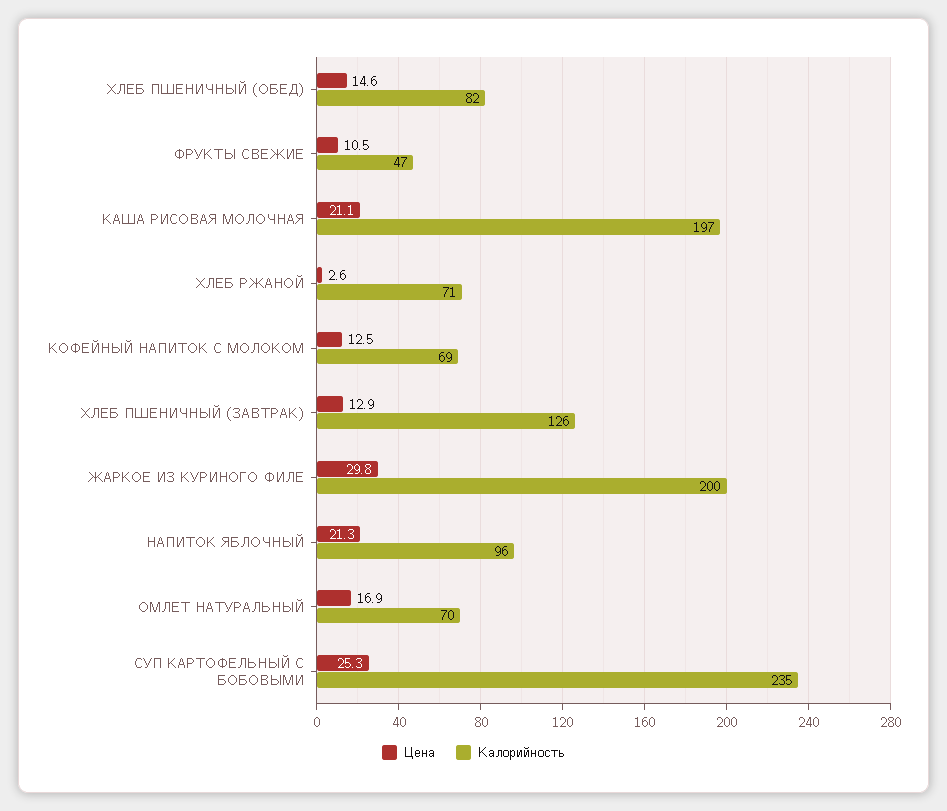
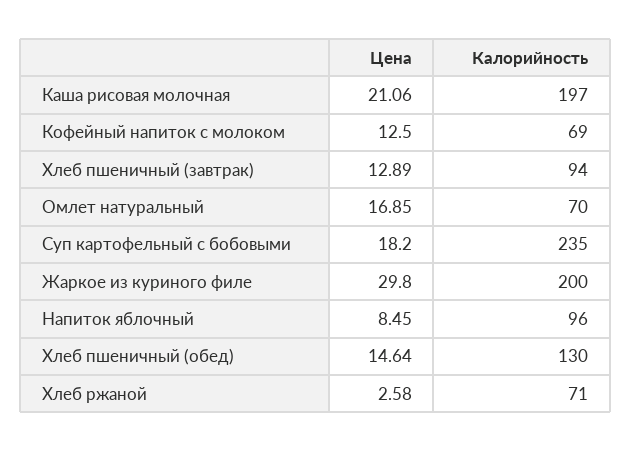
  {
    "Цена": {
      "ХЛЕБ ПШЕНИЧНЫЙ (ОБЕД)": 14.64,
-     "ФРУКТЫ СВЕЖИЕ": 10.5,
      "КАША РИСОВАЯ МОЛОЧНАЯ": 21.06,
      "ХЛЕБ РЖАНОЙ": 2.58,
      "КОФЕЙНЫЙ НАПИТОК С МОЛОКОМ": 12.5,
      "ХЛЕБ ПШЕНИЧНЫЙ (ЗАВТРАК)": 12.89,
      "ЖАРКОЕ ИЗ КУРИНОГО ФИЛЕ": 29.8,
-     "НАПИТОК ЯБЛОЧНЫЙ": 21.3,
+     "НАПИТОК ЯБЛОЧНЫЙ": 8.45,
      "ОМЛЕТ НАТУРАЛЬНЫЙ": 16.85,
-     "СУП КАРТОФЕЛЬНЫЙ С БОБОВЫМИ": 25.3
+     "СУП КАРТОФЕЛЬНЫЙ С БОБОВЫМИ": 18.2
    },
    "Калорийность": {
-     "ХЛЕБ ПШЕНИЧНЫЙ (ОБЕД)": 82,
+     "ХЛЕБ ПШЕНИЧНЫЙ (ОБЕД)": 130,
-     "ФРУКТЫ СВЕЖИЕ": 47,
      "КАША РИСОВАЯ МОЛОЧНАЯ": 197,
      "ХЛЕБ РЖАНОЙ": 71,
      "КОФЕЙНЫЙ НАПИТОК С МОЛОКОМ": 69,
-     "ХЛЕБ ПШЕНИЧНЫЙ (ЗАВТРАК)": 126,
+     "ХЛЕБ ПШЕНИЧНЫЙ (ЗАВТРАК)": 94,
      "ЖАРКОЕ ИЗ КУРИНОГО ФИЛЕ": 200,
      "НАПИТОК ЯБЛОЧНЫЙ": 96,
      "ОМЛЕТ НАТУРАЛЬНЫЙ": 70,
      "СУП КАРТОФЕЛЬНЫЙ С БОБОВЫМИ": 235
    }
  }

